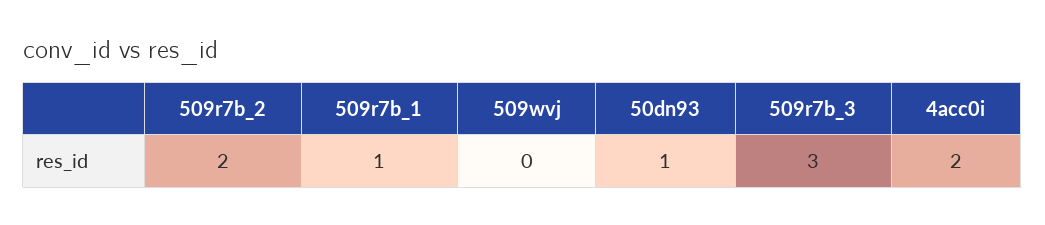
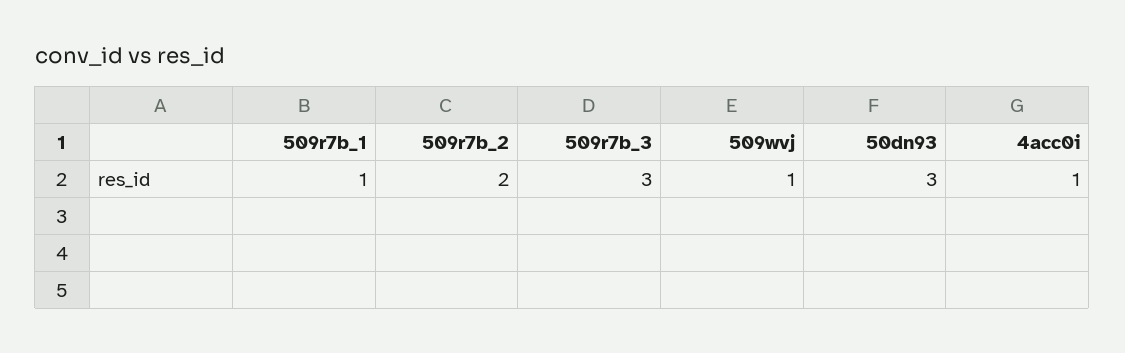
  {
    "509r7b_2": 2,
    "509r7b_1": 1,
-   "509wvj": 0,
+   "509wvj": 1,
-   "50dn93": 1,
+   "50dn93": 3,
    "509r7b_3": 3,
-   "4acc0i": 2
+   "4acc0i": 1
  }

